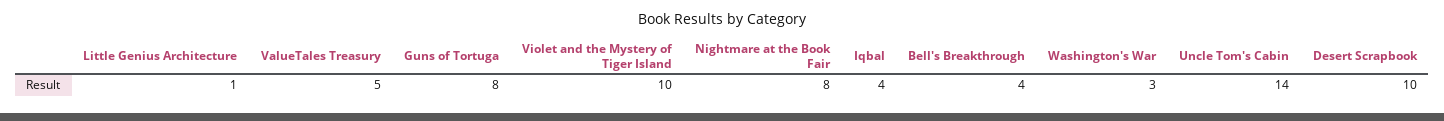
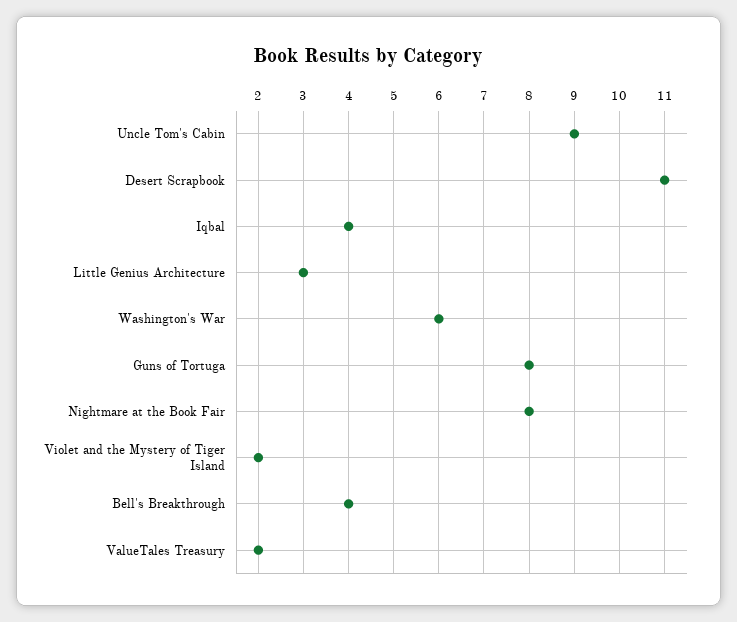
  {
-   "Little Genius Architecture": 1,
+   "Little Genius Architecture": 3,
-   "ValueTales Treasury": 5,
+   "ValueTales Treasury": 2,
    "Guns of Tortuga": 8,
-   "Violet and the Mystery of Tiger Island": 10,
+   "Violet and the Mystery of Tiger Island": 2,
    "Nightmare at the Book Fair": 8,
    "Iqbal": 4,
    "Bell's Breakthrough": 4,
-   "Washington's War": 3,
+   "Washington's War": 6,
-   "Uncle Tom's Cabin": 14,
+   "Uncle Tom's Cabin": 9,
-   "Desert Scrapbook": 10
+   "Desert Scrapbook": 11
  }

